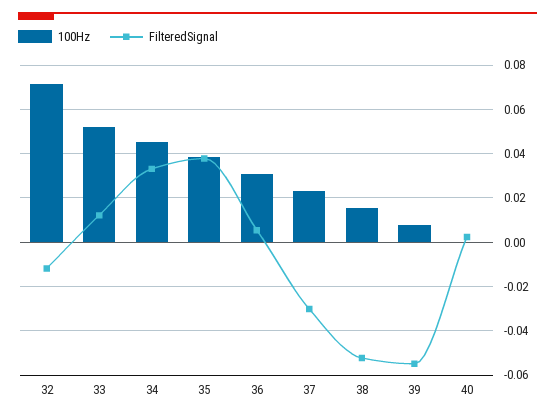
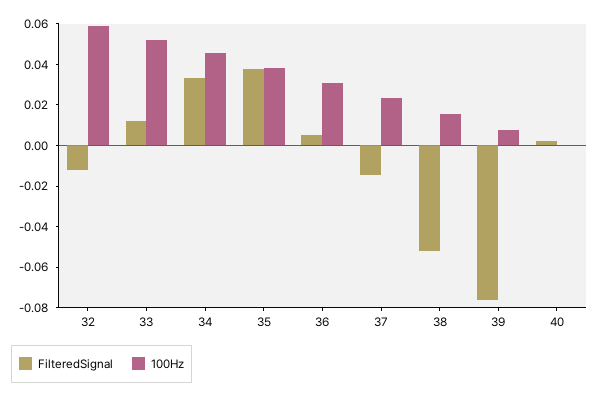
  {
    "100Hz": {
-     "32": 0.07,
+     "32": 0.06,
      "33": 0.05,
      "34": 0.045,
      "35": 0.04,
      "36": 0.03,
      "37": 0.025,
      "38": 0.015,
      "39": 0.01,
      "40": 0
    },
    "FilteredSignal": {
      "32": -0.01,
      "33": 0.01,
      "34": 0.035,
      "35": 0.04,
      "36": 0.005,
-     "37": -0.03,
+     "37": -0.015,
      "38": -0.05,
-     "39": -0.055,
+     "39": -0.075,
      "40": 0
    }
  }

